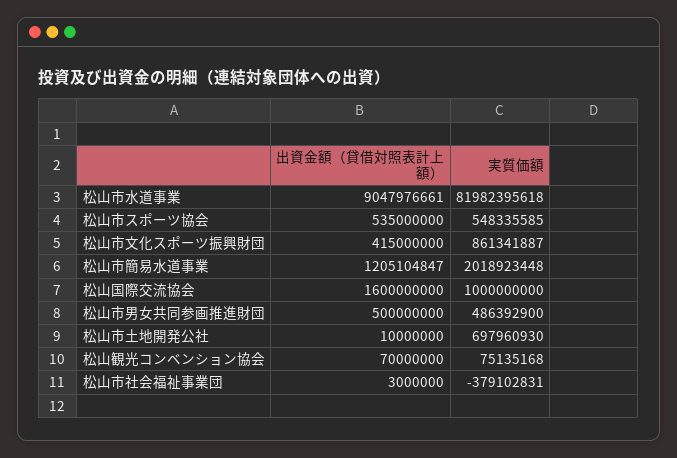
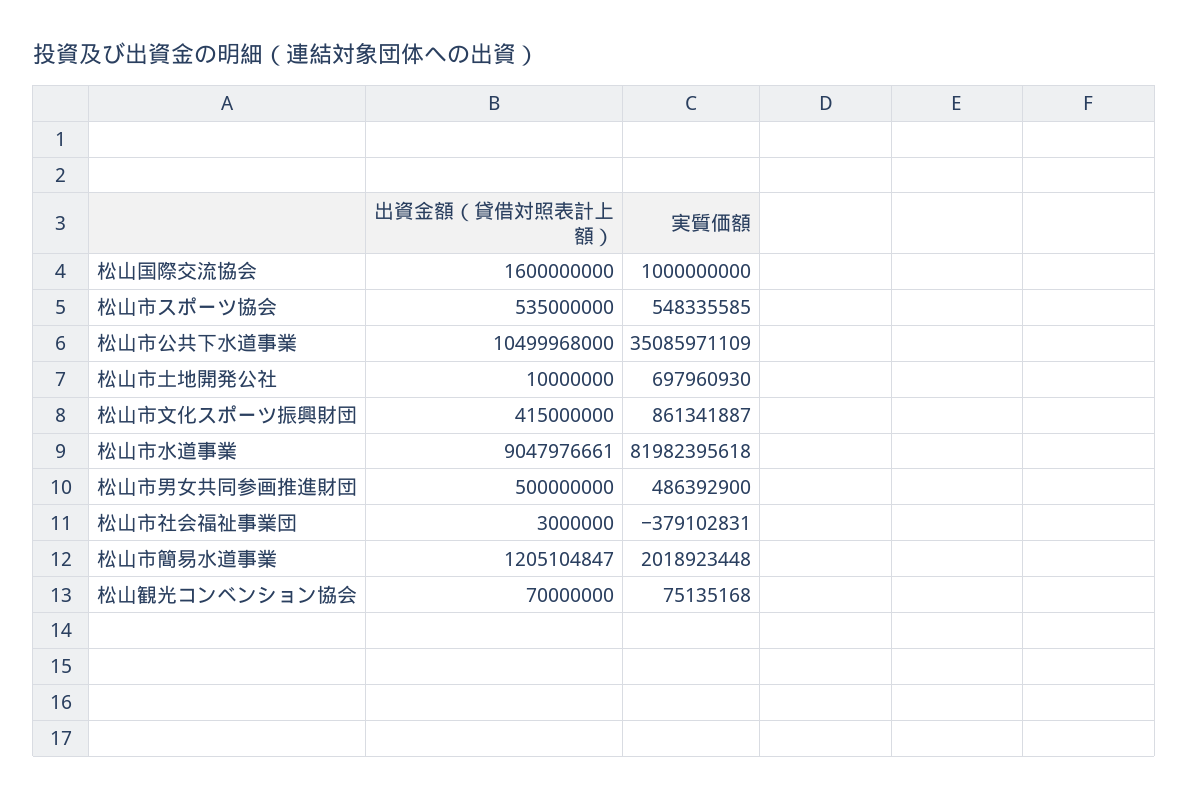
  {
    "出資金額（貸借対照表計上額）": {
      "松山市水道事業": 9047976661,
      "松山市スポーツ協会": 535000000,
      "松山市文化スポーツ振興財団": 415000000,
      "松山市簡易水道事業": 1205104847,
      "松山国際交流協会": 1600000000,
      "松山市男女共同参画推進財団": 500000000,
      "松山市土地開発公社": 10000000,
      "松山観光コンベンション協会": 70000000,
-     "松山市社会福祉事業団": 3000000
+     "松山市社会福祉事業団": 3000000,
+     "松山市公共下水道事業": 10499968000
    },
    "実質価額": {
      "松山市水道事業": 81982395618,
      "松山市スポーツ協会": 548335585,
      "松山市文化スポーツ振興財団": 861341887,
      "松山市簡易水道事業": 2018923448,
      "松山国際交流協会": 1000000000,
      "松山市男女共同参画推進財団": 486392900,
      "松山市土地開発公社": 697960930,
      "松山観光コンベンション協会": 75135168,
-     "松山市社会福祉事業団": -379102831
+     "松山市社会福祉事業団": -379102831,
+     "松山市公共下水道事業": 35085971109
    }
  }

